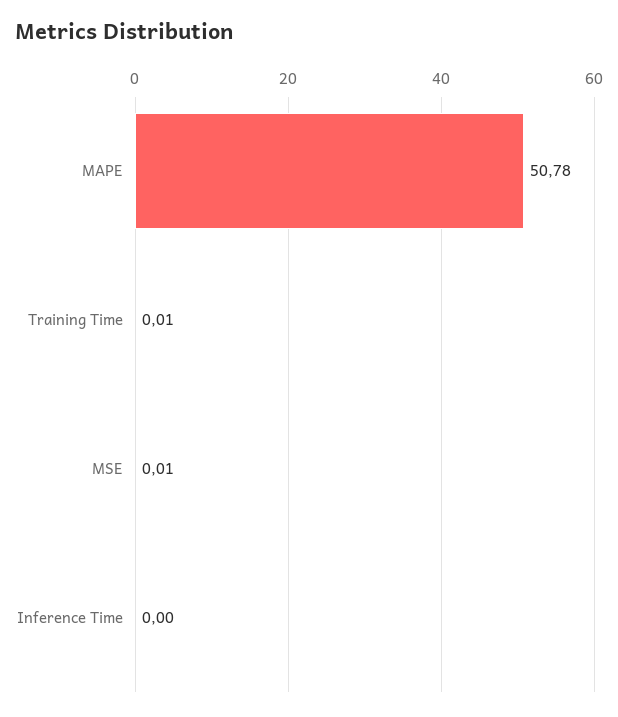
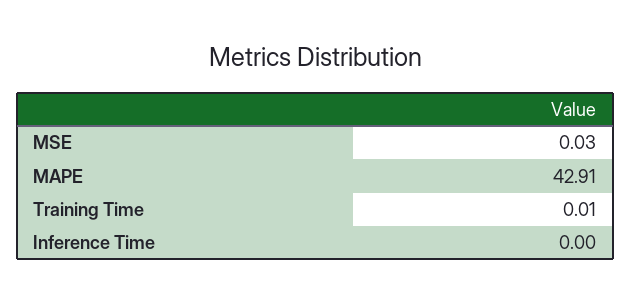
  {
-   "MAPE": 50.78,
+   "MAPE": 42.91,
    "Training Time": 0.01,
-   "MSE": 0.01,
+   "MSE": 0.03,
    "Inference Time": 0
  }

